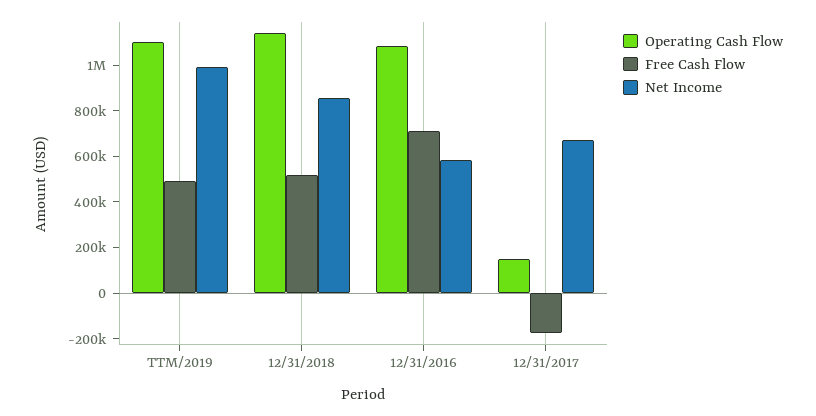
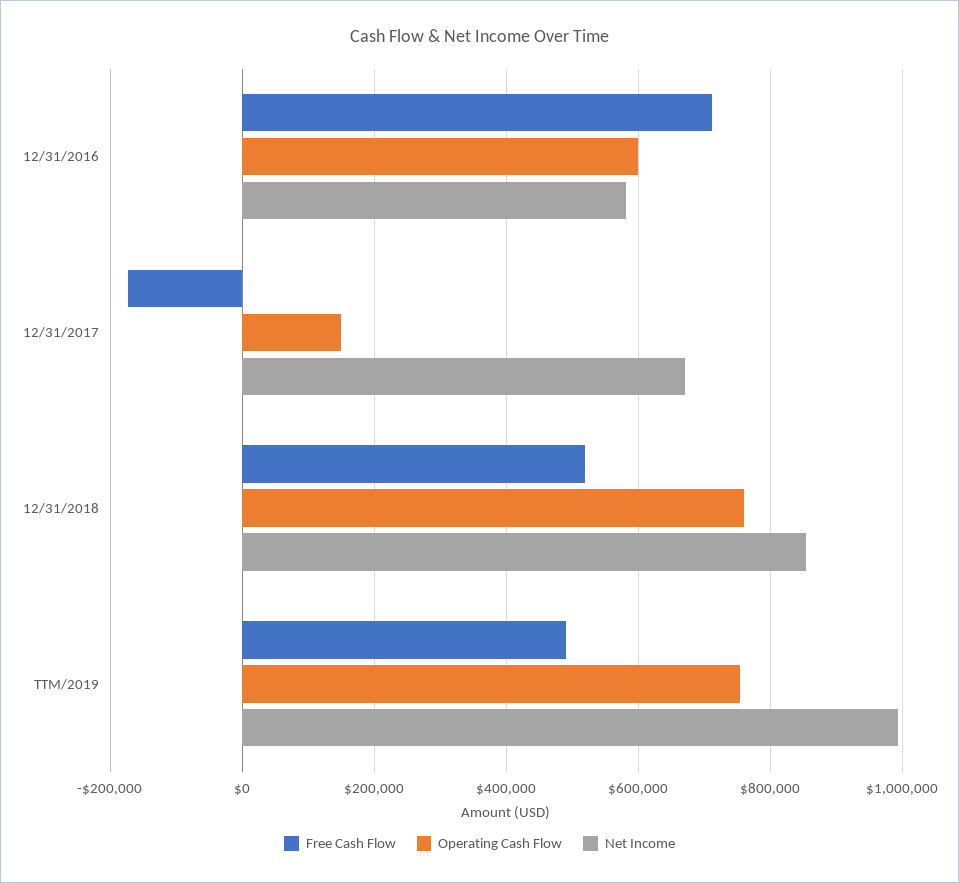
  {
    "Operating Cash Flow": {
-     "TTM/2019": 1100000,
+     "TTM/2019": 760000,
-     "12/31/2018": 1150000,
+     "12/31/2018": 760000,
-     "12/31/2016": 1100000,
+     "12/31/2016": 600000,
      "12/31/2017": 140000
    },
    "Free Cash Flow": {
      "TTM/2019": 500000,
      "12/31/2018": 520000,
      "12/31/2016": 720000,
      "12/31/2017": -180000
    },
    "Net Income": {
      "TTM/2019": 1000000,
      "12/31/2018": 860000,
      "12/31/2016": 580000,
      "12/31/2017": 680000
    }
  }

